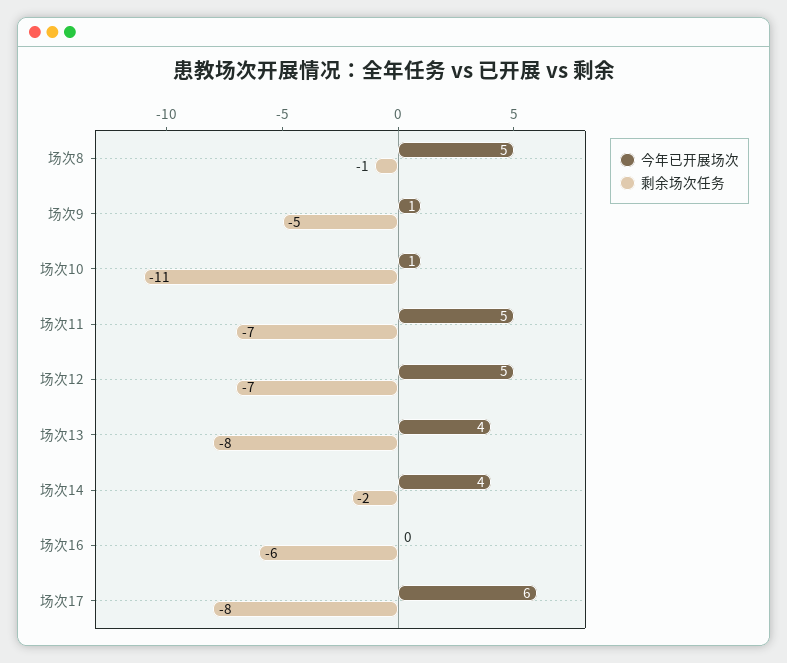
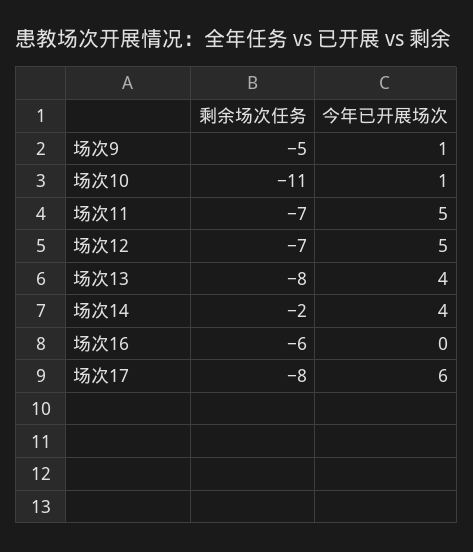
  {
    "今年已开展场次": {
-     "场次8": 5,
      "场次9": 1,
      "场次10": 1,
      "场次11": 5,
      "场次12": 5,
      "场次13": 4,
      "场次14": 4,
      "场次16": 0,
      "场次17": 6
    },
    "剩余场次任务": {
-     "场次8": -1,
      "场次9": -5,
      "场次10": -11,
      "场次11": -7,
      "场次12": -7,
      "场次13": -8,
      "场次14": -2,
      "场次16": -6,
      "场次17": -8
    }
  }

